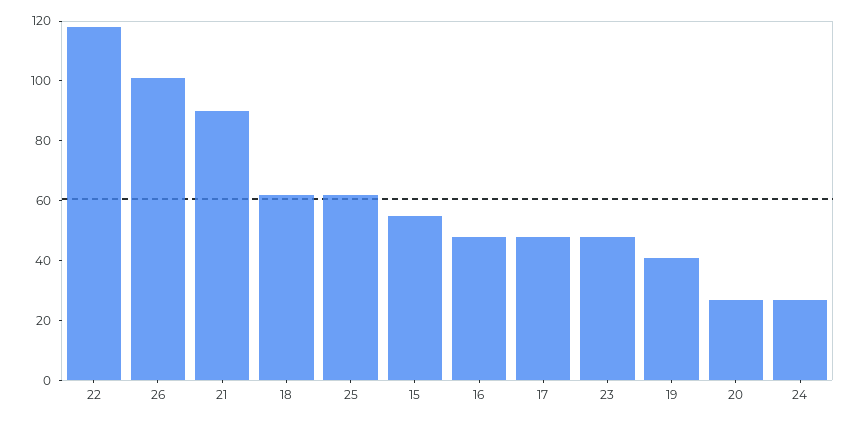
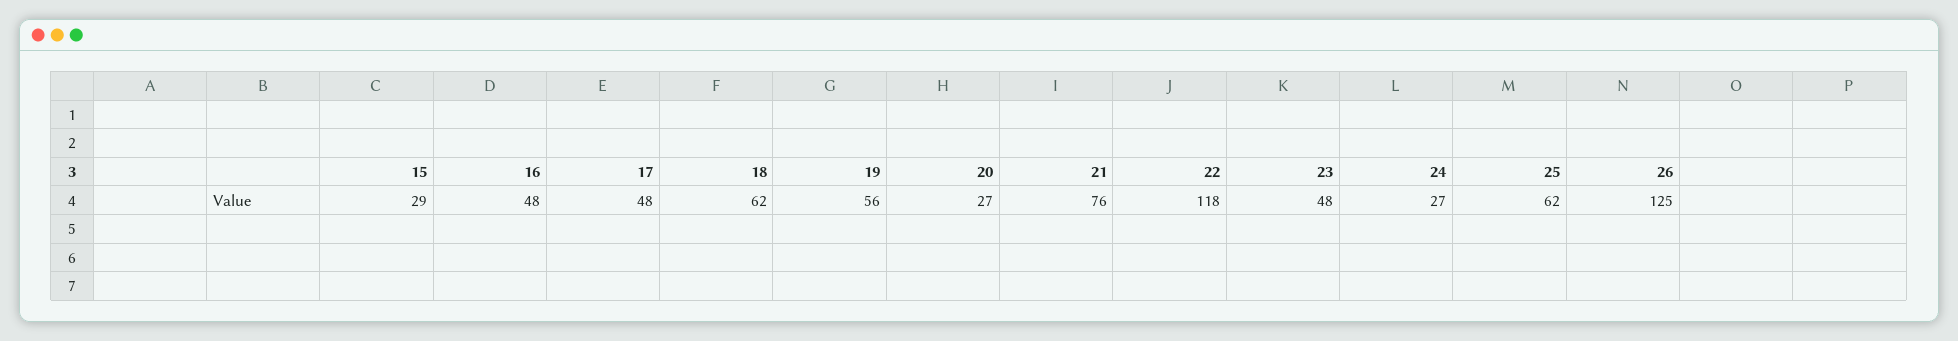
  {
    "22": 118,
-   "26": 100,
+   "26": 125,
-   "21": 90,
+   "21": 76,
    "18": 62,
    "25": 62,
-   "15": 55,
+   "15": 29,
    "16": 48,
    "17": 48,
    "23": 48,
-   "19": 40,
+   "19": 56,
    "20": 27,
    "24": 27
  }

